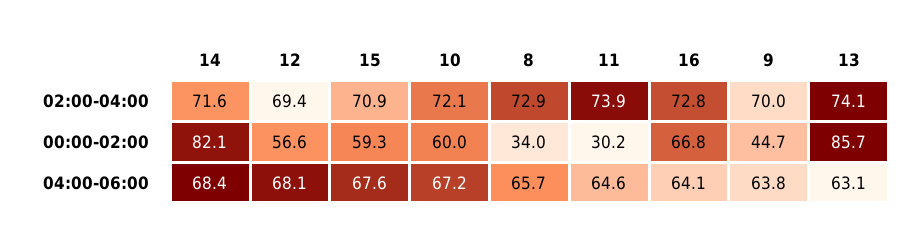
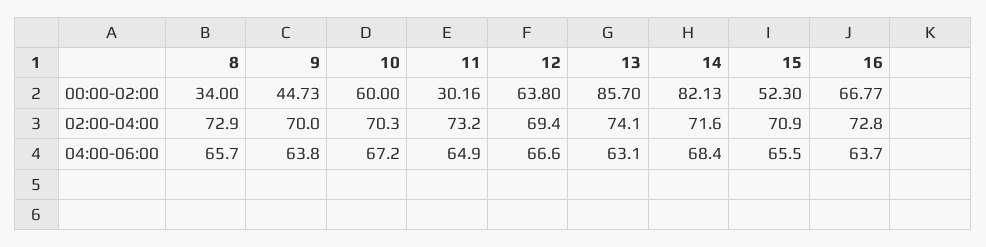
  {
    "14": {
      "02:00-04:00": 71.6,
      "00:00-02:00": 82.13,
      "04:00-06:00": 68.4
    },
    "12": {
      "02:00-04:00": 69.4,
-     "00:00-02:00": 56.6,
+     "00:00-02:00": 63.8,
-     "04:00-06:00": 68.1
+     "04:00-06:00": 66.6
    },
    "15": {
      "02:00-04:00": 70.9,
-     "00:00-02:00": 59.3,
+     "00:00-02:00": 52.3,
-     "04:00-06:00": 67.6
+     "04:00-06:00": 65.5
    },
    "10": {
-     "02:00-04:00": 72.1,
+     "02:00-04:00": 70.3,
      "00:00-02:00": 60,
      "04:00-06:00": 67.2
    },
    "8": {
      "02:00-04:00": 72.9,
      "00:00-02:00": 34,
      "04:00-06:00": 65.7
    },
    "11": {
-     "02:00-04:00": 73.9,
+     "02:00-04:00": 73.2,
      "00:00-02:00": 30.16,
-     "04:00-06:00": 64.6
+     "04:00-06:00": 64.9
    },
    "16": {
      "02:00-04:00": 72.8,
      "00:00-02:00": 66.77,
-     "04:00-06:00": 64.1
+     "04:00-06:00": 63.7
    },
    "9": {
      "02:00-04:00": 70,
      "00:00-02:00": 44.73,
      "04:00-06:00": 63.8
    },
    "13": {
      "02:00-04:00": 74.1,
      "00:00-02:00": 85.7,
      "04:00-06:00": 63.1
    }
  }

